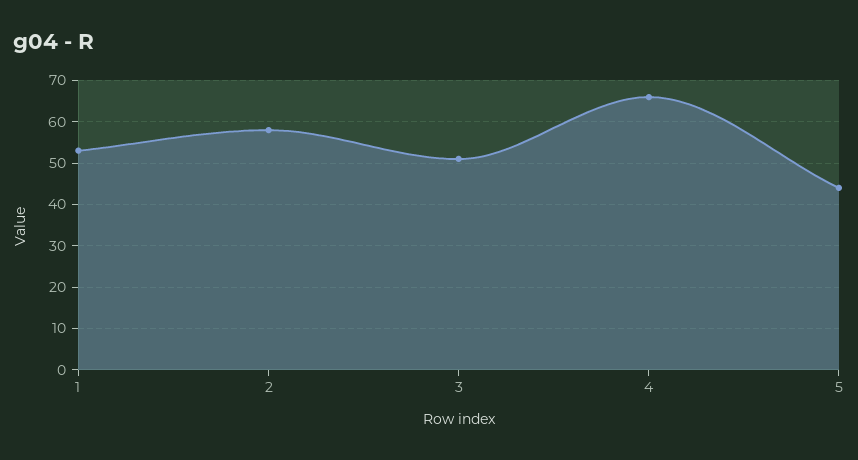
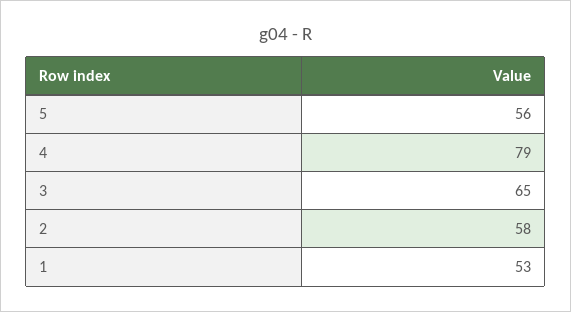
  {
    "1": 53,
    "2": 58,
-   "3": 50,
+   "3": 65,
-   "4": 65,
+   "4": 79,
-   "5": 45
+   "5": 56
  }

